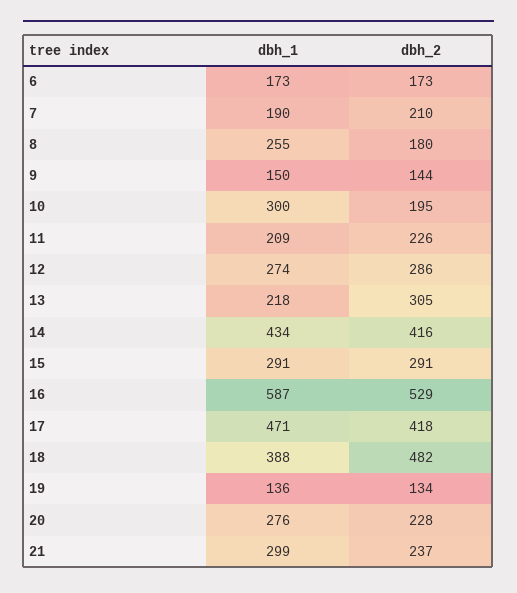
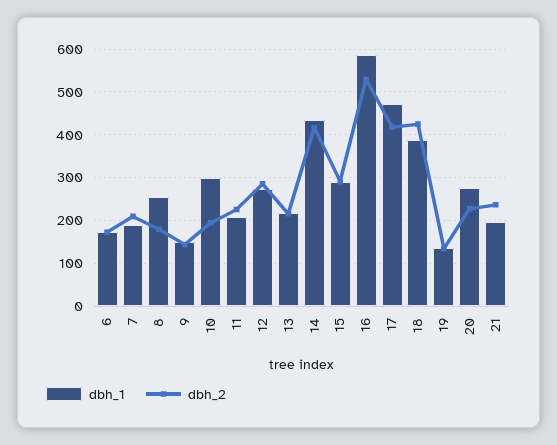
  {
    "dbh_1": {
      "6": 173,
      "7": 190,
      "8": 255,
      "9": 150,
      "10": 300,
      "11": 209,
      "12": 274,
      "13": 218,
      "14": 434,
      "15": 291,
      "16": 587,
      "17": 471,
      "18": 388,
      "19": 136,
      "20": 276,
-     "21": 299
+     "21": 200
    },
    "dbh_2": {
      "6": 173,
      "7": 210,
      "8": 180,
      "9": 144,
      "10": 195,
      "11": 226,
      "12": 286,
-     "13": 305,
+     "13": 220,
      "14": 416,
      "15": 291,
      "16": 529,
      "17": 418,
-     "18": 482,
+     "18": 420,
      "19": 134,
      "20": 228,
      "21": 237
    }
  }

